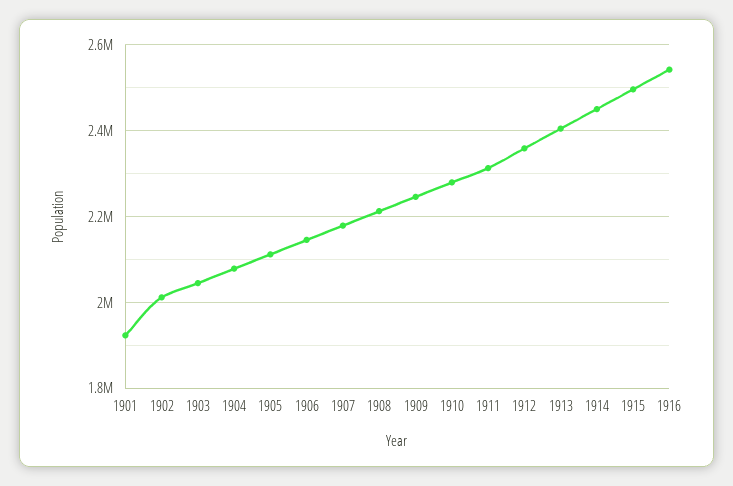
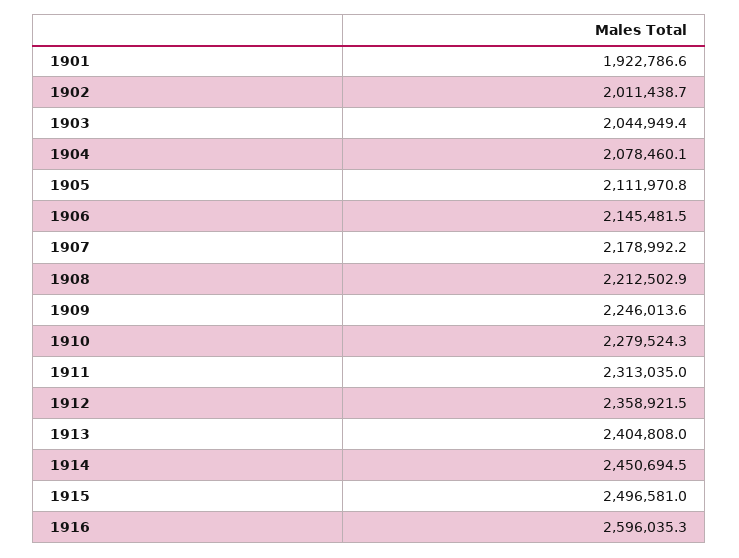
  {
    "1901": 1922786.6,
    "1902": 2011438.7,
    "1903": 2044949.4,
    "1904": 2078460.1,
    "1905": 2111970.8,
    "1906": 2145481.5,
    "1907": 2178992.2,
    "1908": 2212502.9,
    "1909": 2246013.6,
    "1910": 2279524.3,
    "1911": 2313035,
    "1912": 2358921.5,
    "1913": 2404808,
    "1914": 2450694.5,
    "1915": 2496581,
-   "1916": 2540000
+   "1916": 2596035.3
  }

